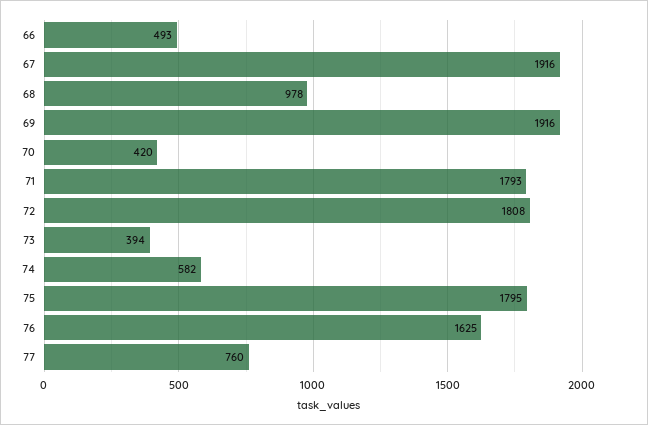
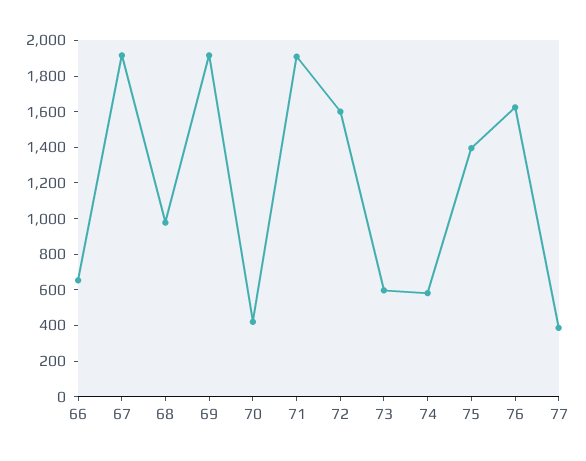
  {
-   "66": 493,
+   "66": 650,
    "67": 1916,
    "68": 978,
    "69": 1916,
    "70": 420,
-   "71": 1793,
+   "71": 1900,
-   "72": 1808,
+   "72": 1600,
-   "73": 394,
+   "73": 600,
    "74": 582,
-   "75": 1795,
+   "75": 1400,
    "76": 1625,
-   "77": 760
+   "77": 400
  }

